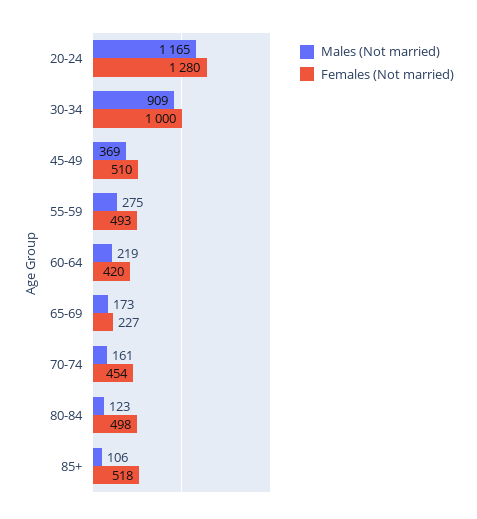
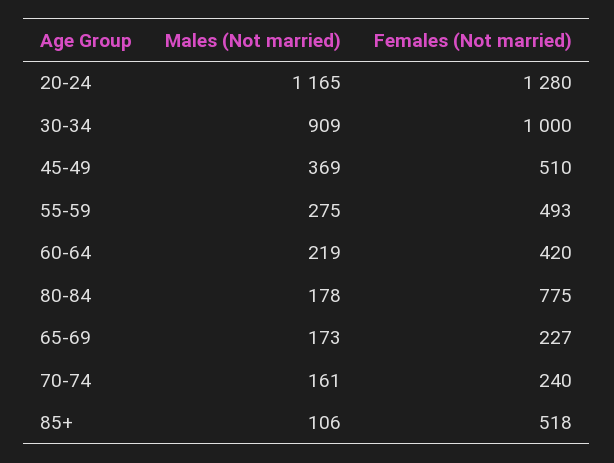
  {
    "Males (Not married)": {
      "20-24": 1165,
      "30-34": 909,
      "45-49": 369,
      "55-59": 275,
      "60-64": 219,
      "65-69": 173,
      "70-74": 161,
-     "80-84": 123,
+     "80-84": 178,
      "85+": 106
    },
    "Females (Not married)": {
      "20-24": 1280,
      "30-34": 1000,
      "45-49": 510,
      "55-59": 493,
      "60-64": 420,
      "65-69": 227,
-     "70-74": 454,
+     "70-74": 240,
-     "80-84": 498,
+     "80-84": 775,
      "85+": 518
    }
  }

